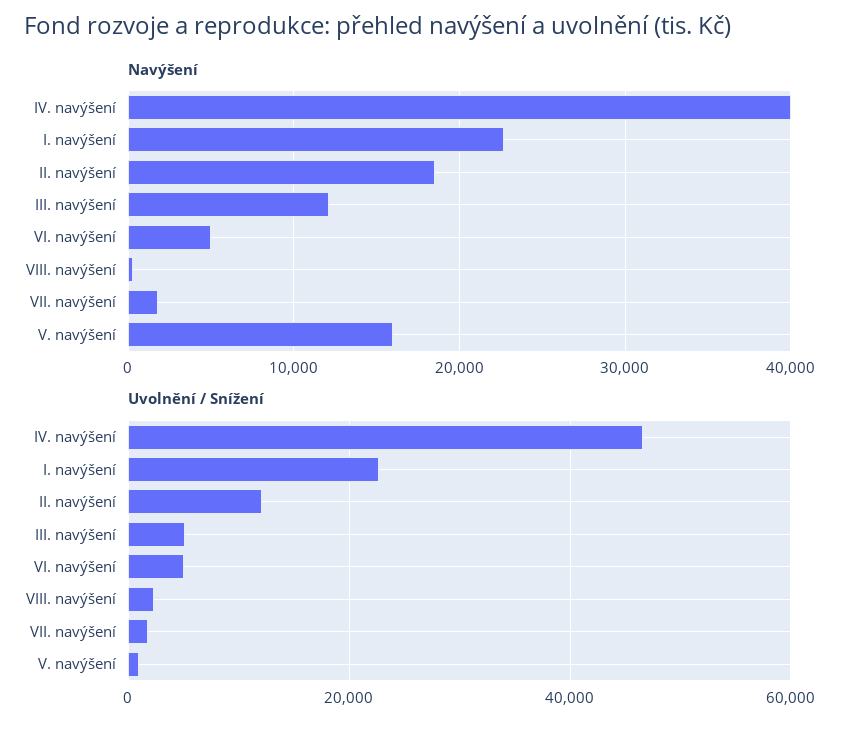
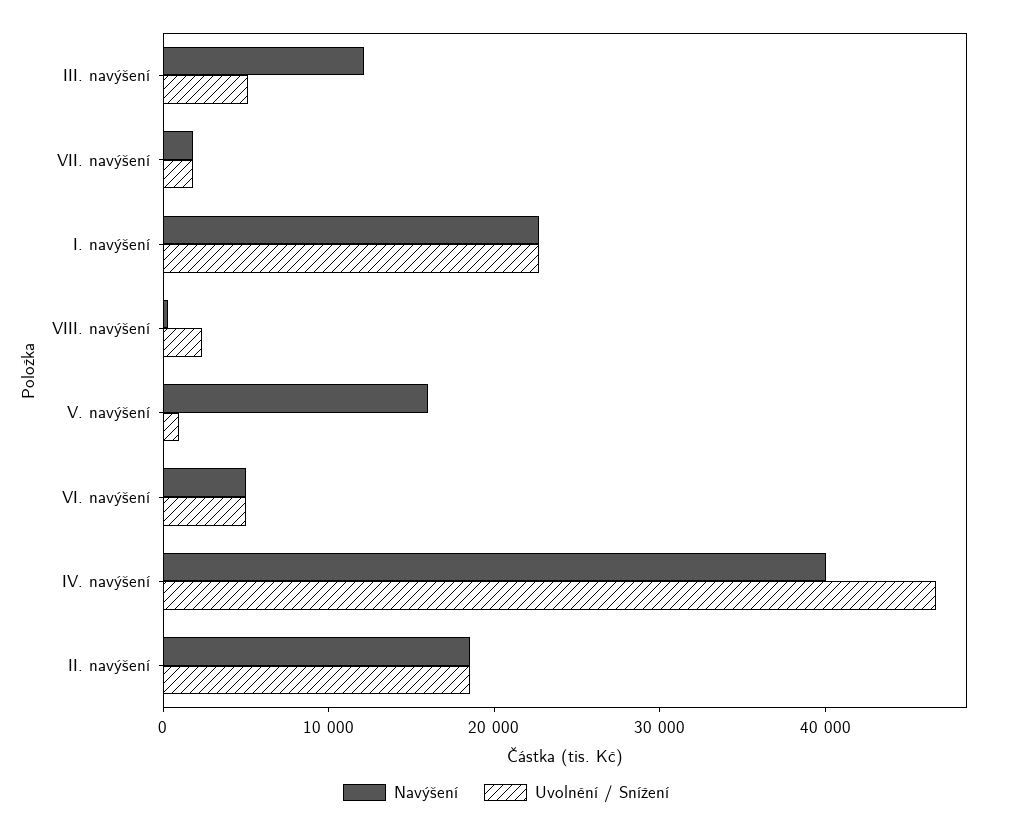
  {
    "Navýšení": {
      "IV. navýšení": 40000,
      "I. navýšení": 23000,
      "II. navýšení": 19000,
      "III. navýšení": 12000,
      "VI. navýšení": 5000,
      "VIII. navýšení": 0,
      "VII. navýšení": 2000,
      "V. navýšení": 16000
    },
    "Uvolnění / Snížení": {
      "IV. navýšení": 46000,
      "I. navýšení": 22000,
-     "II. navýšení": 12000,
+     "II. navýšení": 18000,
      "III. navýšení": 6000,
      "VI. navýšení": 6000,
      "VIII. navýšení": 2000,
      "VII. navýšení": 2000,
      "V. navýšení": 0
    }
  }

